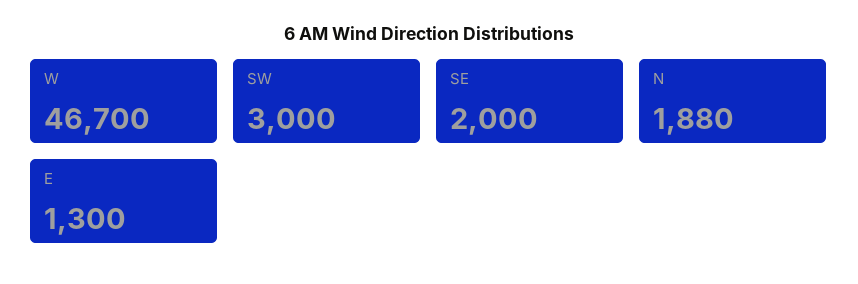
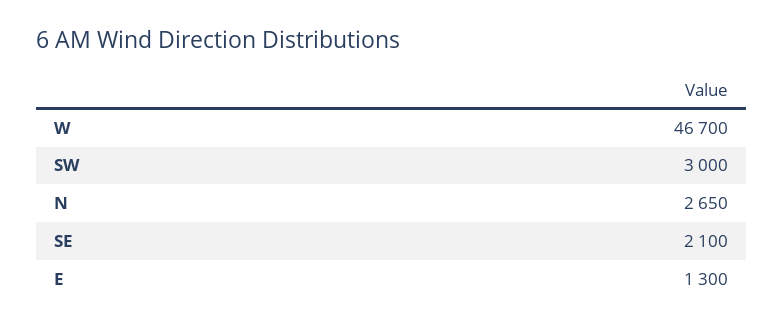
  {
    "W": 46700,
    "SW": 3000,
-   "SE": 2000,
+   "SE": 2100,
-   "N": 1880,
+   "N": 2650,
    "E": 1300
  }

